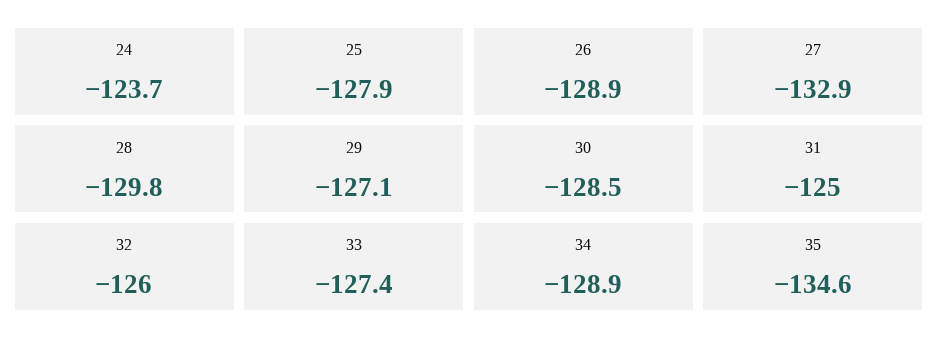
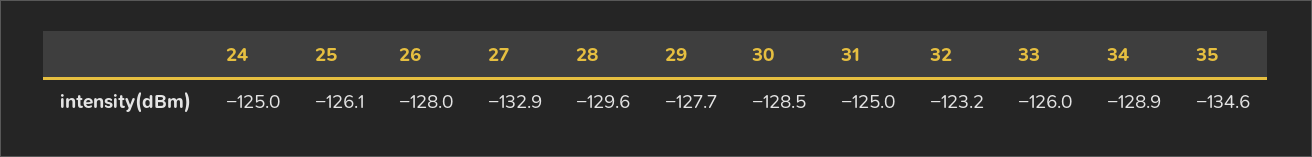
  {
-   "24": -123.7,
+   "24": -125,
-   "25": -127.9,
+   "25": -126.1,
-   "26": -128.9,
+   "26": -128,
    "27": -132.9,
-   "28": -129.8,
+   "28": -129.6,
-   "29": -127.1,
+   "29": -127.7,
    "30": -128.5,
    "31": -125,
-   "32": -126,
+   "32": -123.2,
-   "33": -127.4,
+   "33": -126,
    "34": -128.9,
    "35": -134.6
  }

